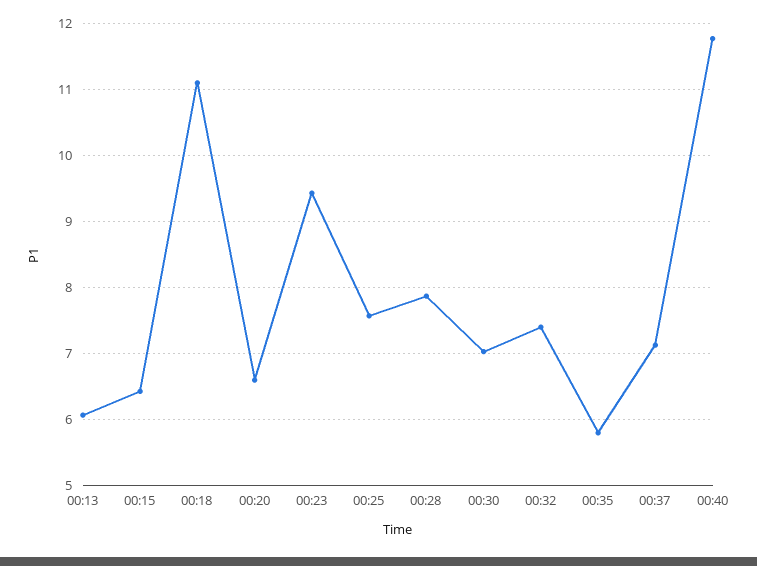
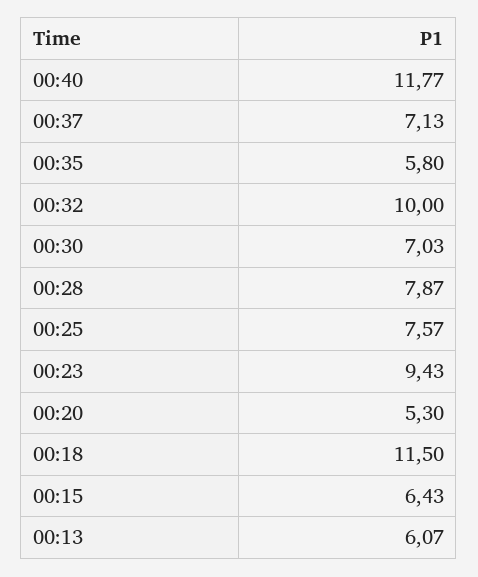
  {
    "00:13": 6.07,
    "00:15": 6.43,
-   "00:18": 11.1,
+   "00:18": 11.5,
-   "00:20": 6.6,
+   "00:20": 5.3,
    "00:23": 9.43,
    "00:25": 7.57,
    "00:28": 7.87,
    "00:30": 7.03,
-   "00:32": 7.4,
+   "00:32": 10,
    "00:35": 5.8,
    "00:37": 7.13,
    "00:40": 11.77
  }

